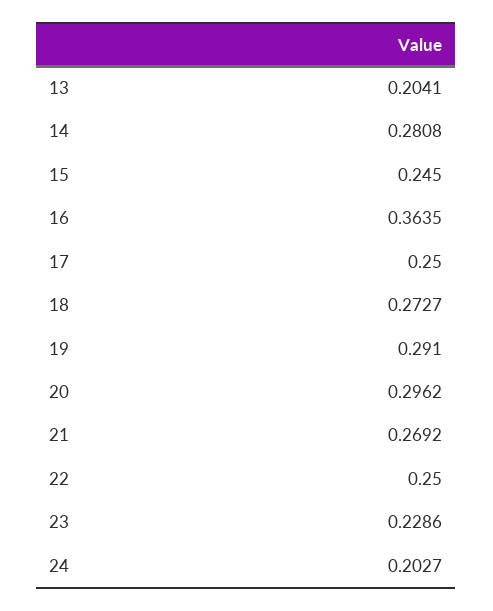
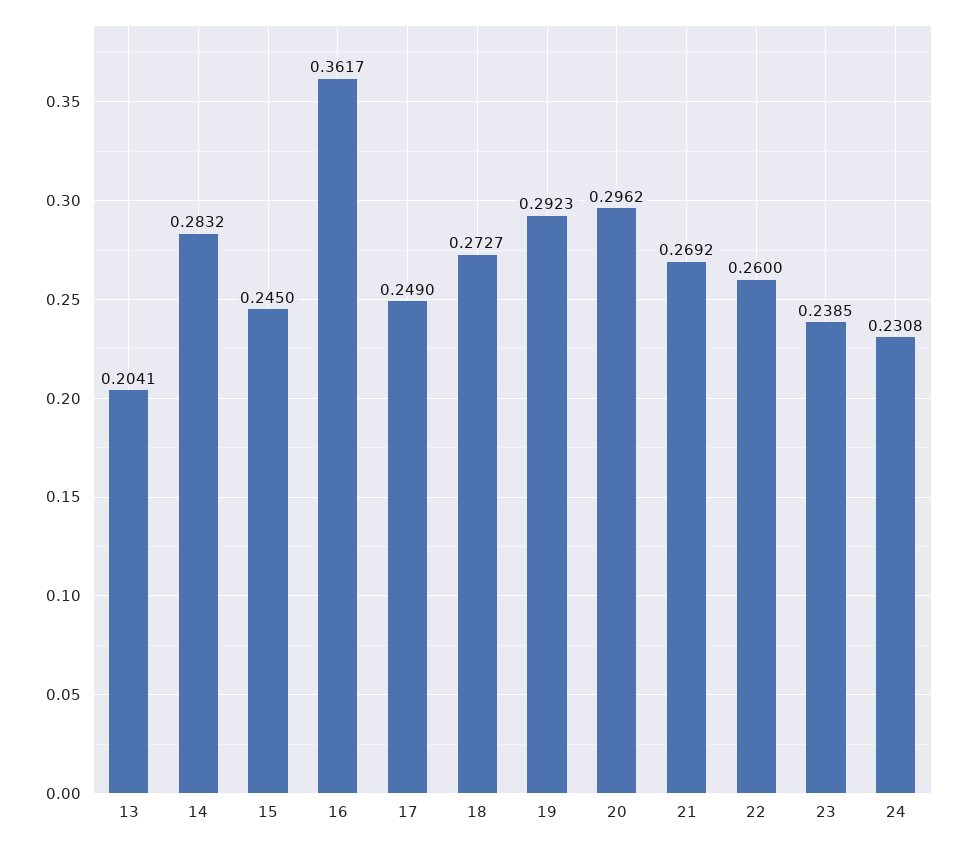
  {
    "13": 0.2041,
-   "14": 0.2808,
+   "14": 0.2832,
    "15": 0.245,
-   "16": 0.3635,
+   "16": 0.3617,
-   "17": 0.25,
+   "17": 0.249,
    "18": 0.2727,
-   "19": 0.291,
+   "19": 0.2923,
    "20": 0.2962,
    "21": 0.2692,
-   "22": 0.25,
+   "22": 0.26,
-   "23": 0.2286,
+   "23": 0.2385,
-   "24": 0.2027
+   "24": 0.2308
  }

